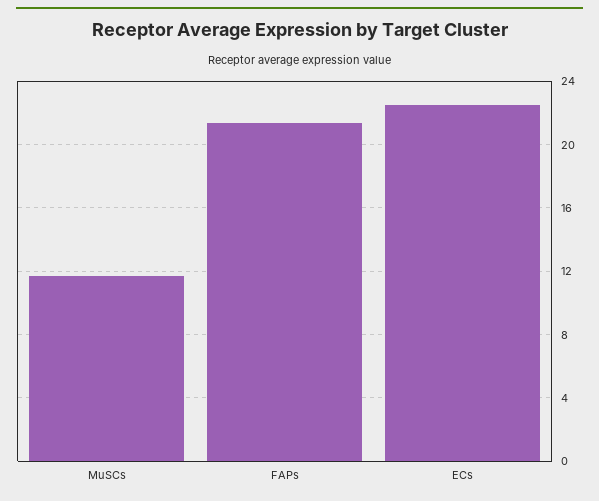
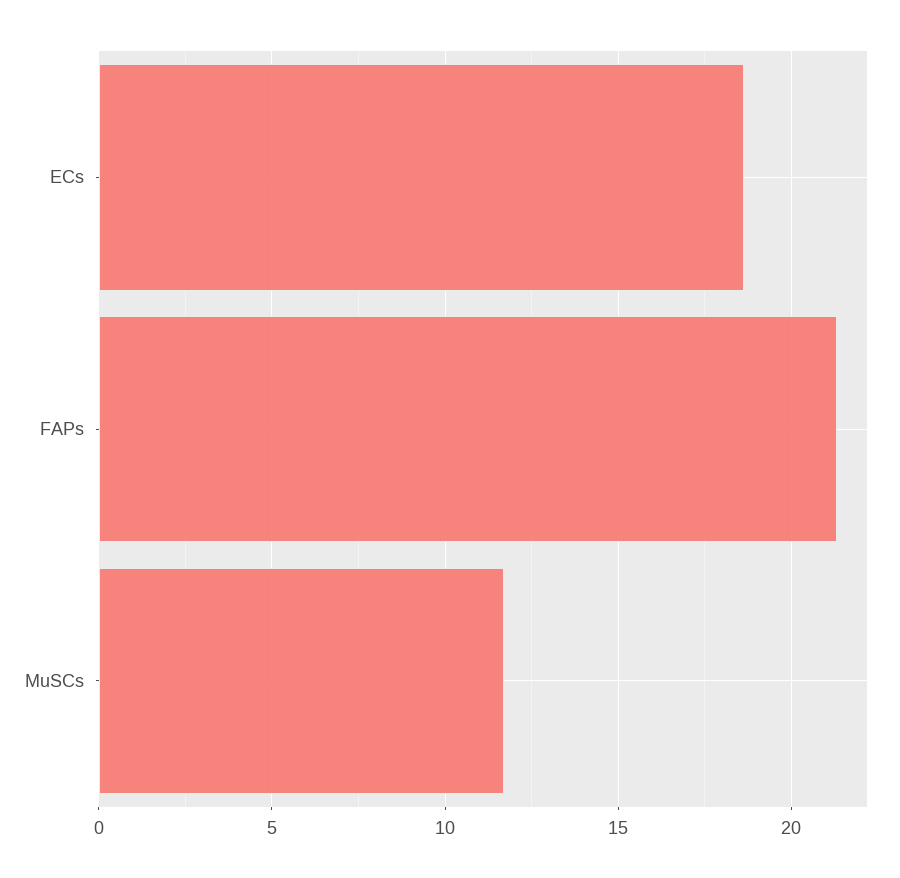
  {
    "MuSCs": 11.5,
    "FAPs": 21.5,
-   "ECs": 22.5
+   "ECs": 18.5
  }

